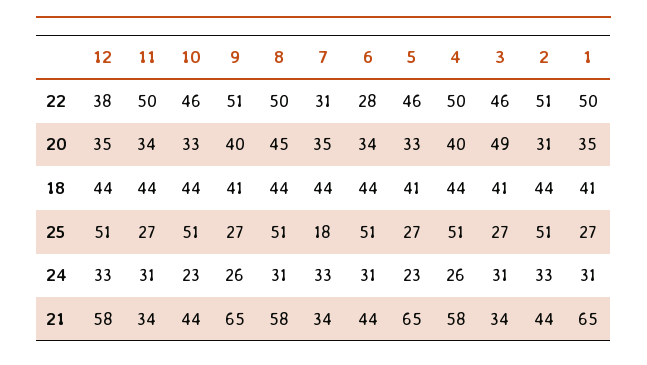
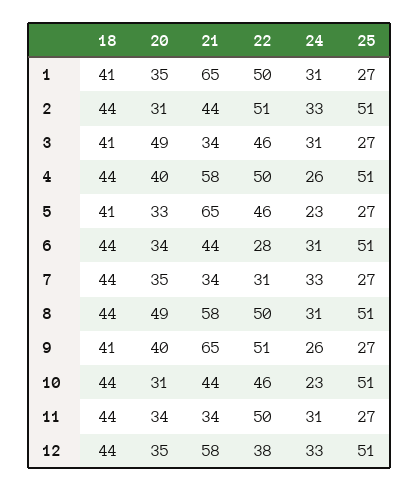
  {
    "12": {
      "22": 38,
      "20": 35,
      "18": 44,
      "25": 51,
      "24": 33,
      "21": 58
    },
    "11": {
      "22": 50,
      "20": 34,
      "18": 44,
      "25": 27,
      "24": 31,
      "21": 34
    },
    "10": {
      "22": 46,
-     "20": 33,
+     "20": 31,
      "18": 44,
      "25": 51,
      "24": 23,
      "21": 44
    },
    "9": {
      "22": 51,
      "20": 40,
      "18": 41,
      "25": 27,
      "24": 26,
      "21": 65
    },
    "8": {
      "22": 50,
-     "20": 45,
+     "20": 49,
      "18": 44,
      "25": 51,
      "24": 31,
      "21": 58
    },
    "7": {
      "22": 31,
      "20": 35,
      "18": 44,
-     "25": 18,
+     "25": 27,
      "24": 33,
      "21": 34
    },
    "6": {
      "22": 28,
      "20": 34,
      "18": 44,
      "25": 51,
      "24": 31,
      "21": 44
    },
    "5": {
      "22": 46,
      "20": 33,
      "18": 41,
      "25": 27,
      "24": 23,
      "21": 65
    },
    "4": {
      "22": 50,
      "20": 40,
      "18": 44,
      "25": 51,
      "24": 26,
      "21": 58
    },
    "3": {
      "22": 46,
      "20": 49,
      "18": 41,
      "25": 27,
      "24": 31,
      "21": 34
    },
    "2": {
      "22": 51,
      "20": 31,
      "18": 44,
      "25": 51,
      "24": 33,
      "21": 44
    },
    "1": {
      "22": 50,
      "20": 35,
      "18": 41,
      "25": 27,
      "24": 31,
      "21": 65
    }
  }

